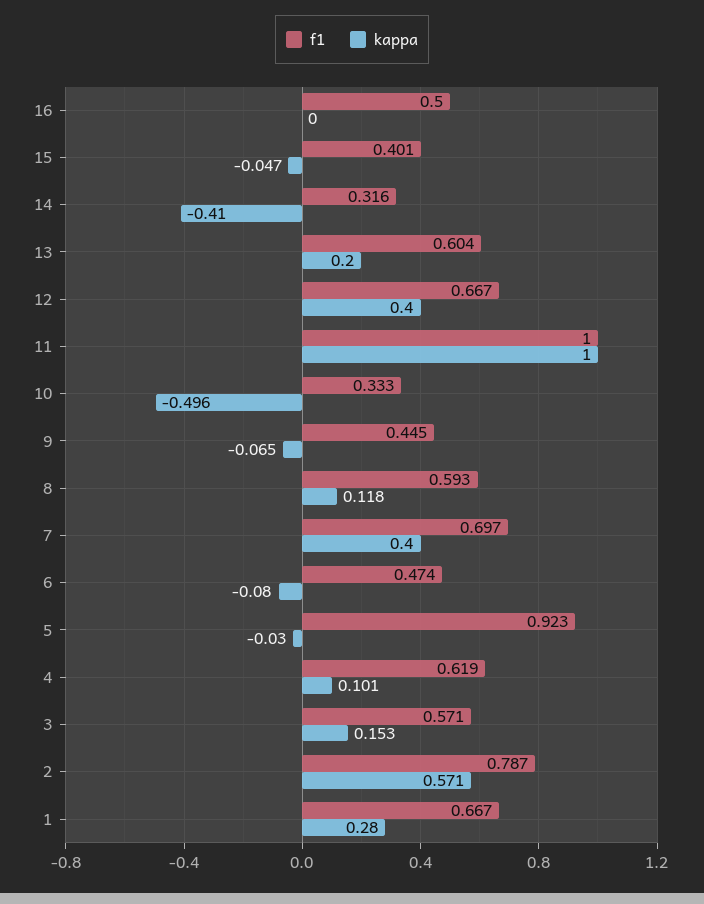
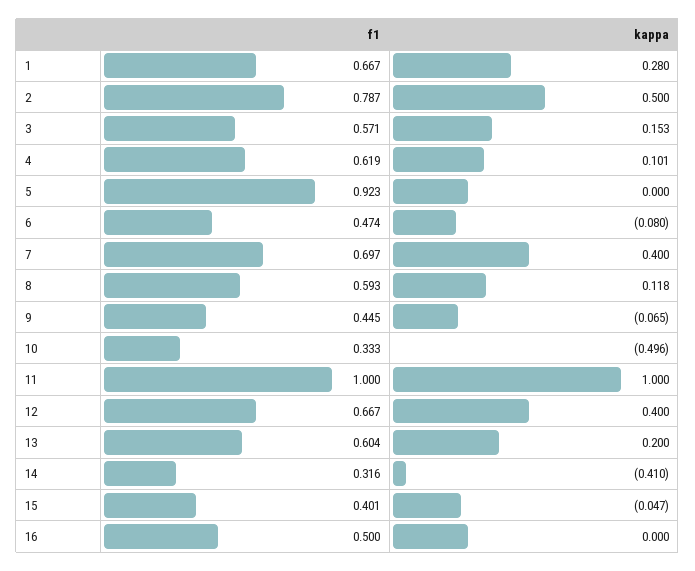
  {
    "f1": {
      "16": 0.5,
      "15": 0.401,
      "14": 0.316,
      "13": 0.604,
      "12": 0.667,
      "11": 1,
      "10": 0.333,
      "9": 0.445,
      "8": 0.593,
      "7": 0.697,
      "6": 0.474,
      "5": 0.923,
      "4": 0.619,
      "3": 0.571,
      "2": 0.787,
      "1": 0.667
    },
    "kappa": {
      "16": 0,
      "15": -0.047,
      "14": -0.41,
      "13": 0.2,
      "12": 0.4,
      "11": 1,
      "10": -0.496,
      "9": -0.065,
      "8": 0.118,
      "7": 0.4,
      "6": -0.08,
-     "5": -0.03,
+     "5": 0,
      "4": 0.101,
      "3": 0.153,
-     "2": 0.571,
+     "2": 0.5,
      "1": 0.28
    }
  }

